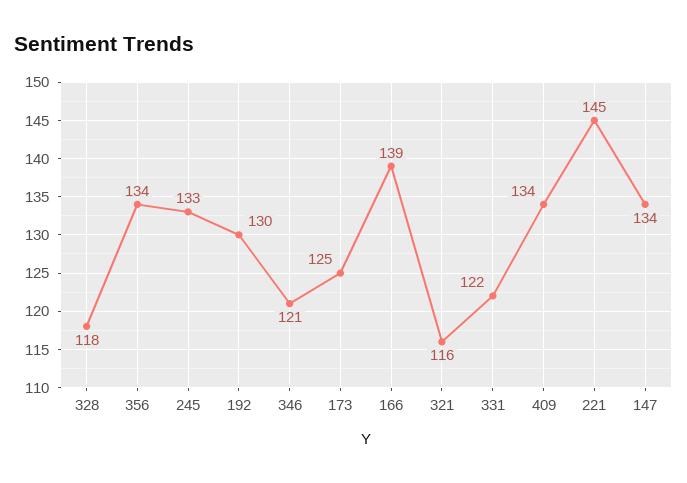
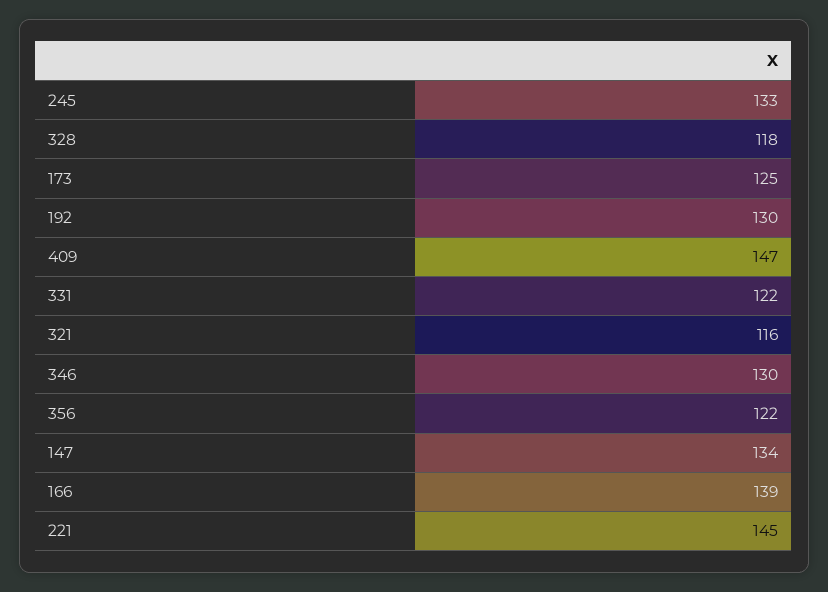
  {
    "328": 118,
-   "356": 134,
+   "356": 122,
    "245": 133,
    "192": 130,
-   "346": 121,
+   "346": 130,
    "173": 125,
    "166": 139,
    "321": 116,
    "331": 122,
-   "409": 134,
+   "409": 147,
    "221": 145,
    "147": 134
  }

